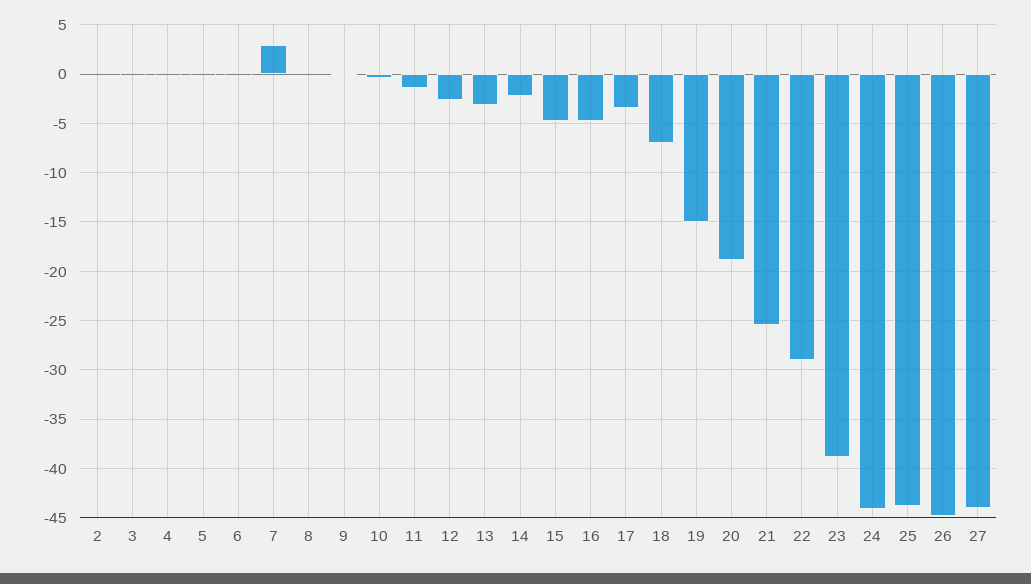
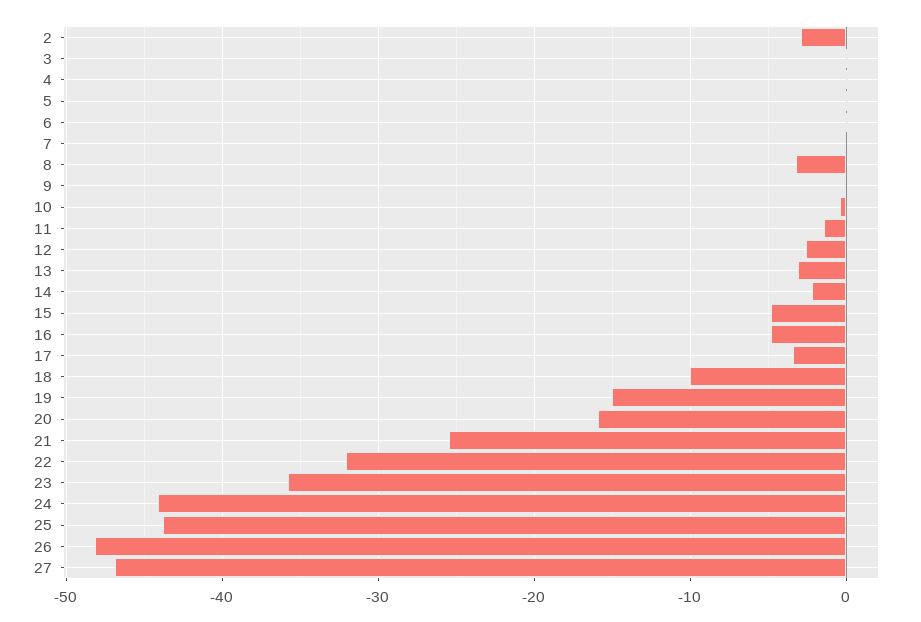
  {
-   "2": 0,
+   "2": -3,
    "3": 0,
    "4": 0,
    "5": 0,
    "6": 0,
-   "7": 3,
+   "7": 0,
-   "8": 0,
+   "8": -3,
    "9": 0,
    "10": 0,
    "11": -1,
    "12": -3,
    "13": -3,
    "14": -2,
    "15": -5,
    "16": -5,
    "17": -3,
-   "18": -7,
+   "18": -10,
    "19": -15,
-   "20": -19,
+   "20": -16,
    "21": -26,
-   "22": -29,
+   "22": -32,
-   "23": -39,
+   "23": -36,
    "24": -44,
    "25": -44,
-   "26": -45,
+   "26": -48,
-   "27": -44
+   "27": -47
  }

